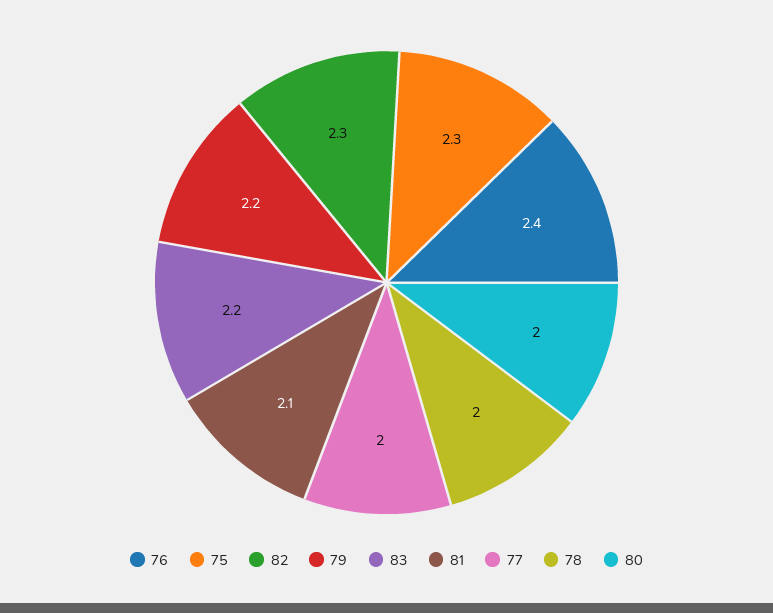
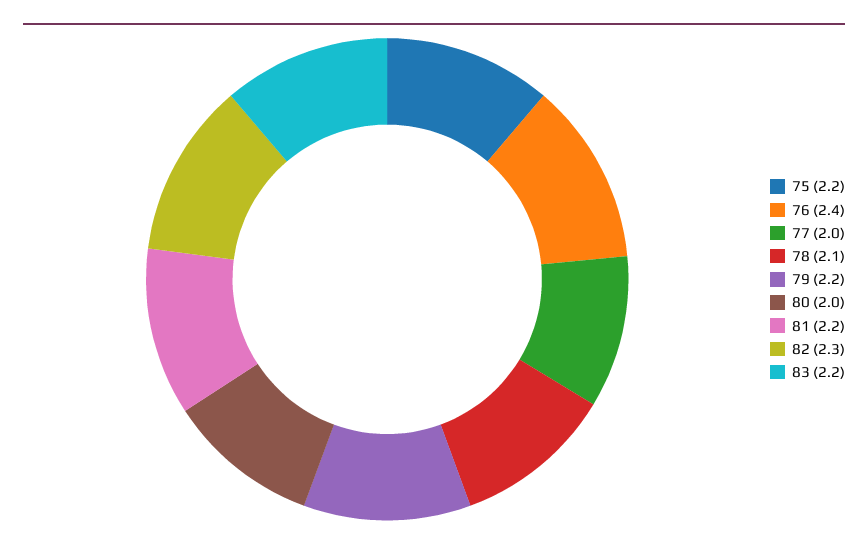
  {
    "76": 2.4,
-   "75": 2.3,
+   "75": 2.2,
    "82": 2.3,
    "79": 2.2,
    "83": 2.2,
-   "81": 2.1,
+   "81": 2.2,
    "77": 2,
-   "78": 2,
+   "78": 2.1,
    "80": 2
  }

